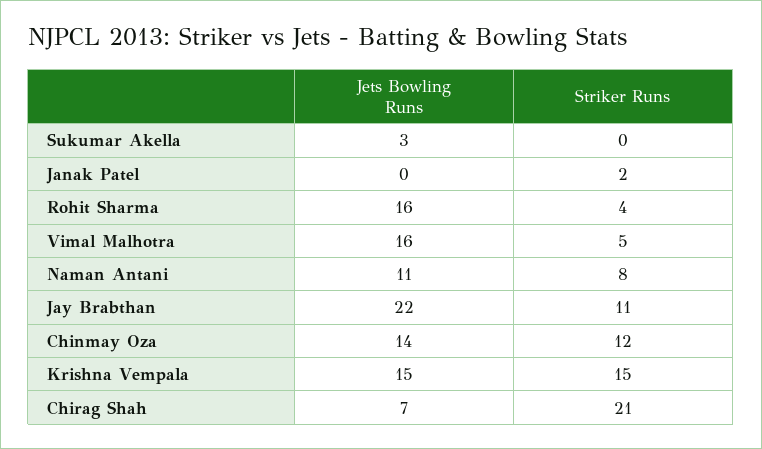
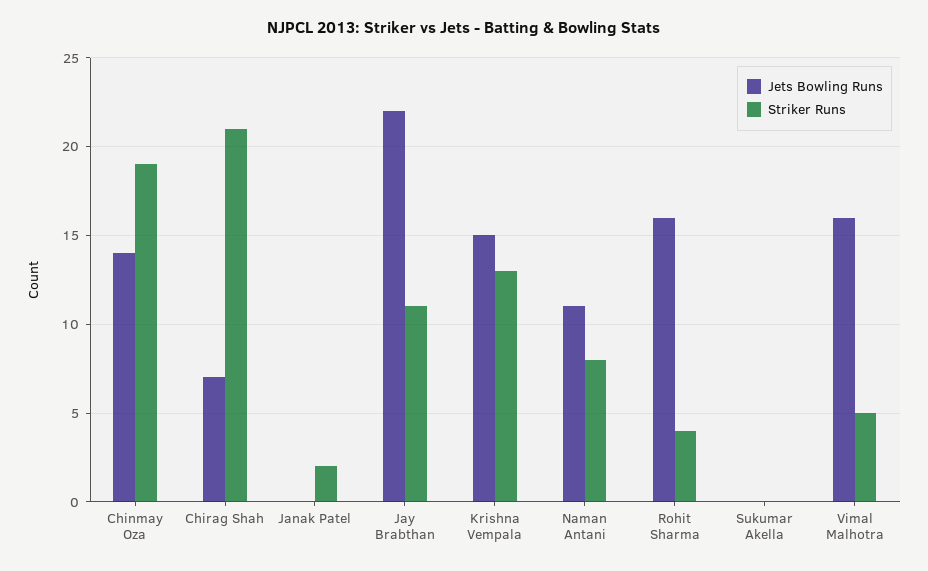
  {
    "Jets Bowling Runs": {
-     "Sukumar Akella": 3,
+     "Sukumar Akella": 0,
      "Janak Patel": 0,
      "Rohit Sharma": 16,
      "Vimal Malhotra": 16,
      "Naman Antani": 11,
      "Jay Brabthan": 22,
      "Chinmay Oza": 14,
      "Krishna Vempala": 15,
      "Chirag Shah": 7
    },
    "Striker Runs": {
      "Sukumar Akella": 0,
      "Janak Patel": 2,
      "Rohit Sharma": 4,
      "Vimal Malhotra": 5,
      "Naman Antani": 8,
      "Jay Brabthan": 11,
-     "Chinmay Oza": 12,
+     "Chinmay Oza": 19,
-     "Krishna Vempala": 15,
+     "Krishna Vempala": 13,
      "Chirag Shah": 21
    }
  }

